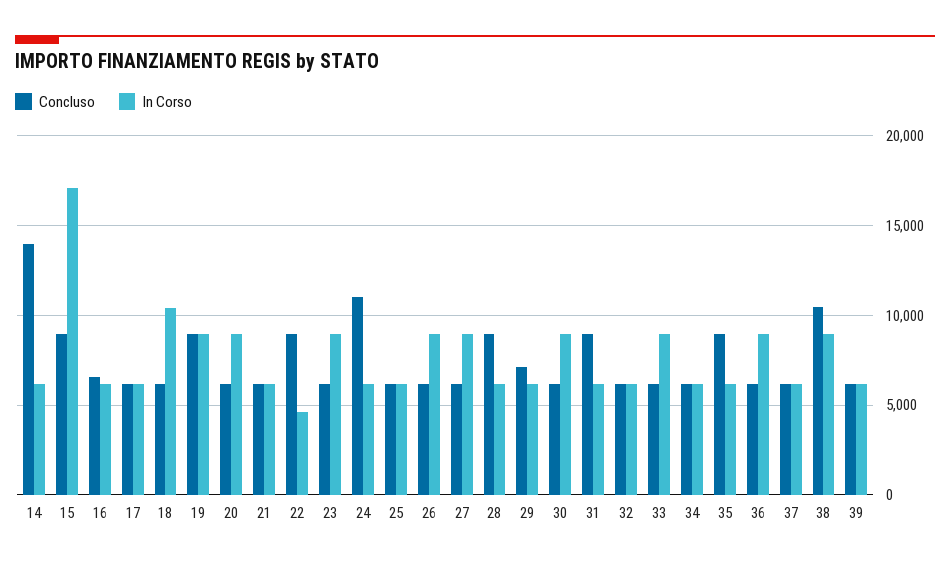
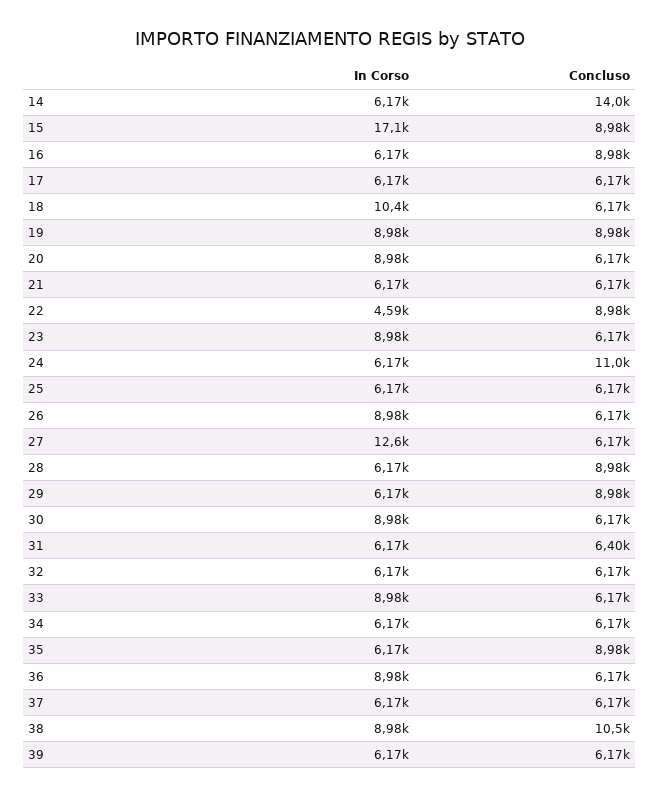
  {
    "Concluso": {
      "14": 14000,
      "15": 8980,
-     "16": 6500,
+     "16": 8980,
      "17": 6170,
      "18": 6170,
      "19": 8980,
      "20": 6170,
      "21": 6170,
      "22": 8980,
      "23": 6170,
      "24": 11000,
      "25": 6170,
      "26": 6170,
      "27": 6170,
      "28": 8980,
-     "29": 7000,
+     "29": 8980,
      "30": 6170,
-     "31": 9000,
+     "31": 6400,
      "32": 6170,
      "33": 6170,
      "34": 6170,
      "35": 8980,
      "36": 6170,
      "37": 6170,
      "38": 10500,
      "39": 6170
    },
    "In Corso": {
      "14": 6170,
      "15": 17100,
      "16": 6170,
      "17": 6170,
      "18": 10400,
      "19": 8980,
      "20": 8980,
      "21": 6170,
      "22": 4590,
      "23": 8980,
      "24": 6170,
      "25": 6170,
      "26": 8980,
-     "27": 9000,
+     "27": 12600,
      "28": 6170,
      "29": 6170,
      "30": 8980,
      "31": 6170,
      "32": 6170,
      "33": 8980,
      "34": 6170,
      "35": 6170,
      "36": 8980,
      "37": 6170,
      "38": 8980,
      "39": 6170
    }
  }

